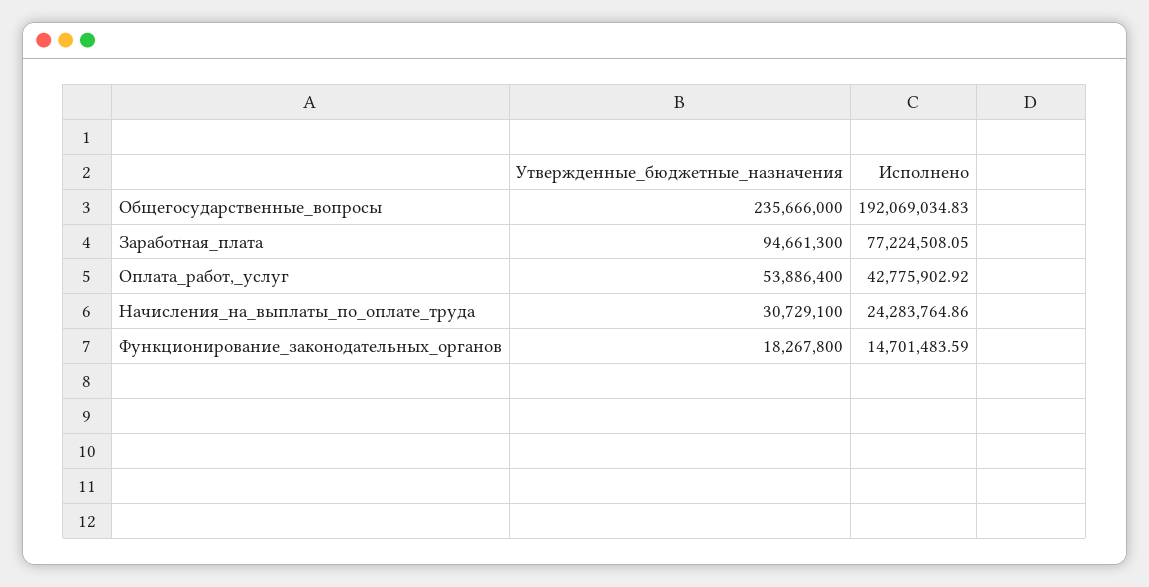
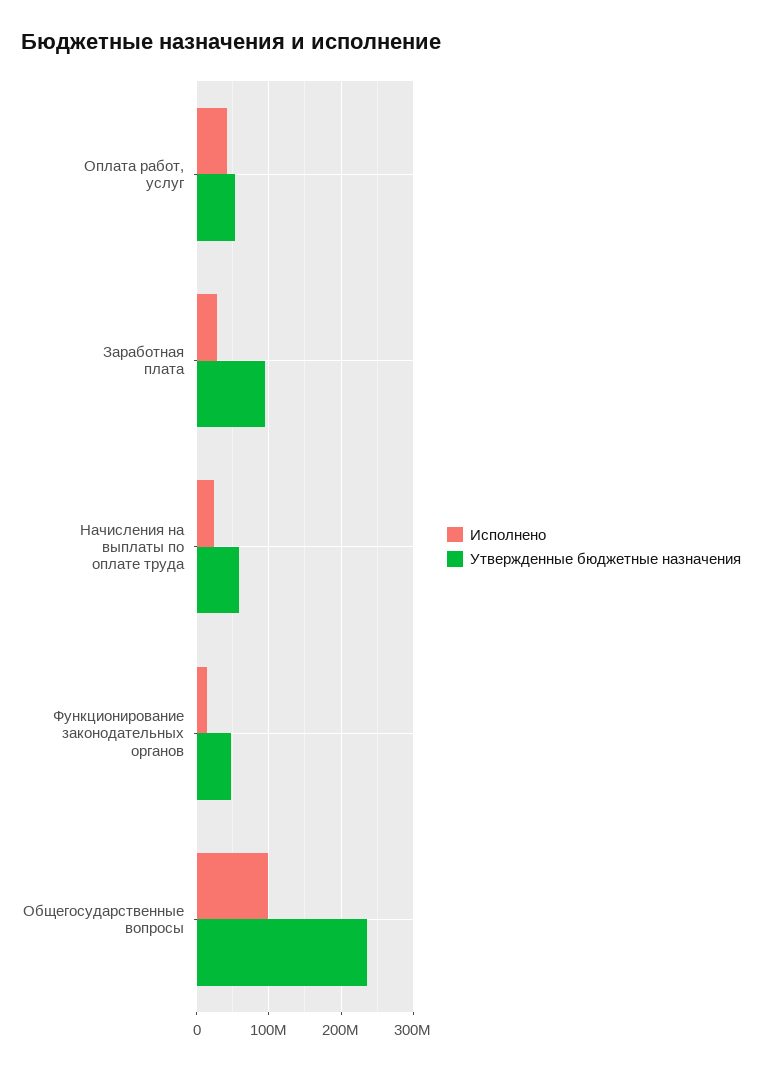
  {
    "Утвержденные_бюджетные_назначения": {
      "Общегосударственные_вопросы": 235666000,
      "Заработная_плата": 94661300,
      "Оплата_работ,_услуг": 53886400,
-     "Начисления_на_выплаты_по_оплате_труда": 30729100,
+     "Начисления_на_выплаты_по_оплате_труда": 60000000,
-     "Функционирование_законодательных_органов": 18267800
+     "Функционирование_законодательных_органов": 50000000
    },
    "Исполнено": {
-     "Общегосударственные_вопросы": 192069034.83,
+     "Общегосударственные_вопросы": 100000000,
-     "Заработная_плата": 77224508.05,
+     "Заработная_плата": 30000000,
      "Оплата_работ,_услуг": 42775902.92,
      "Начисления_на_выплаты_по_оплате_труда": 24283764.86,
      "Функционирование_законодательных_органов": 14701483.59
    }
  }

